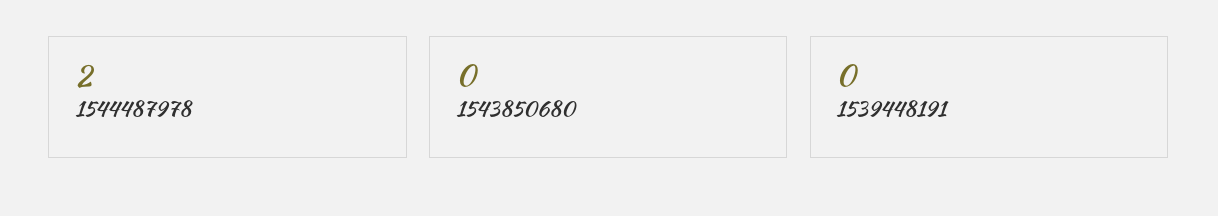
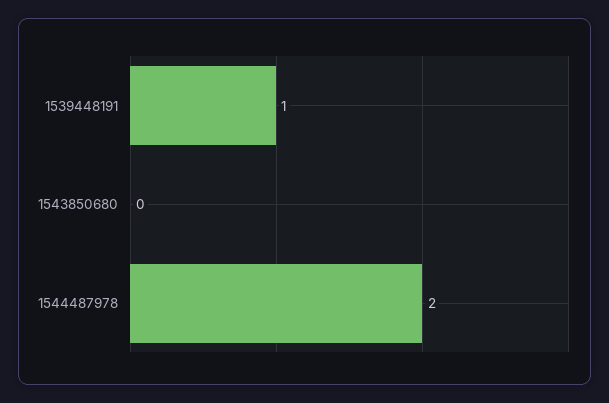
  {
    "1544487978": 2,
    "1543850680": 0,
-   "1539448191": 0
+   "1539448191": 1
  }

